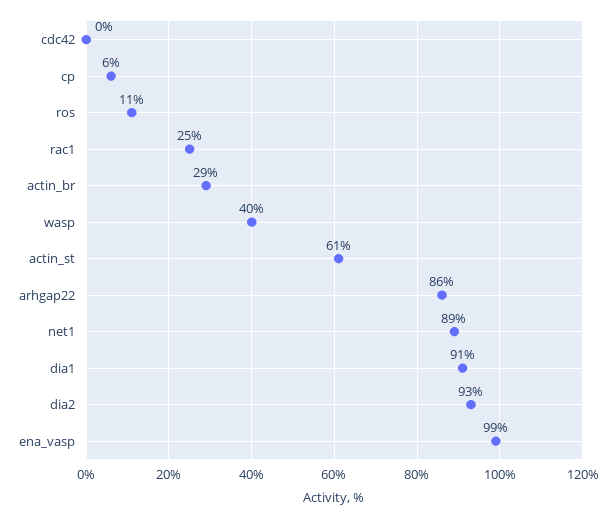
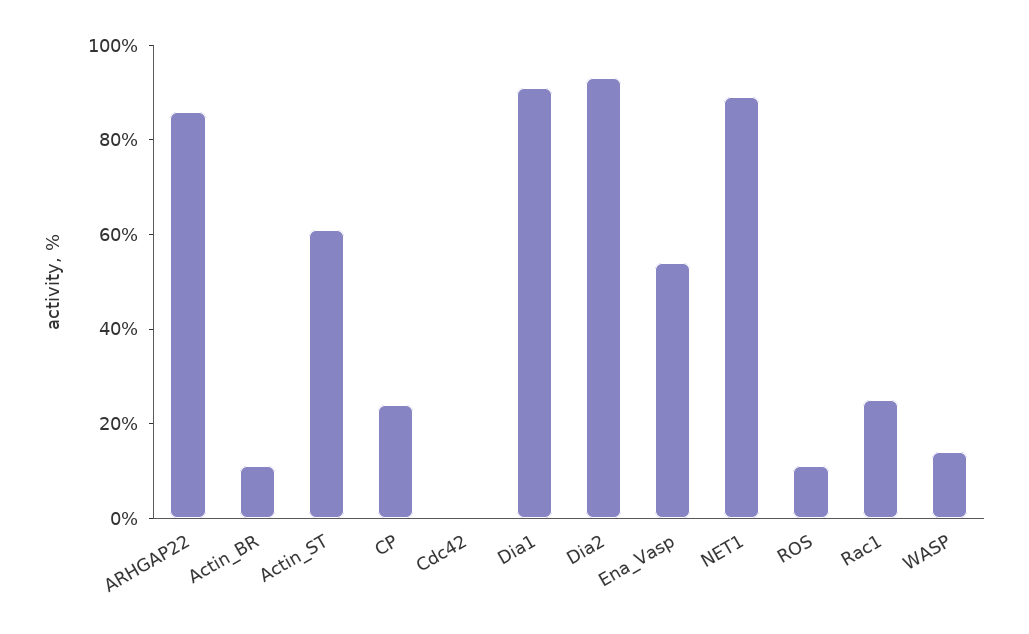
  {
    "cdc42": 0,
-   "cp": 6,
+   "cp": 25,
    "ros": 11,
    "rac1": 25,
-   "actin_br": 29,
+   "actin_br": 10,
-   "wasp": 40,
+   "wasp": 15,
    "actin_st": 61,
    "arhgap22": 86,
    "net1": 89,
    "dia1": 91,
    "dia2": 93,
-   "ena_vasp": 99
+   "ena_vasp": 55
  }

